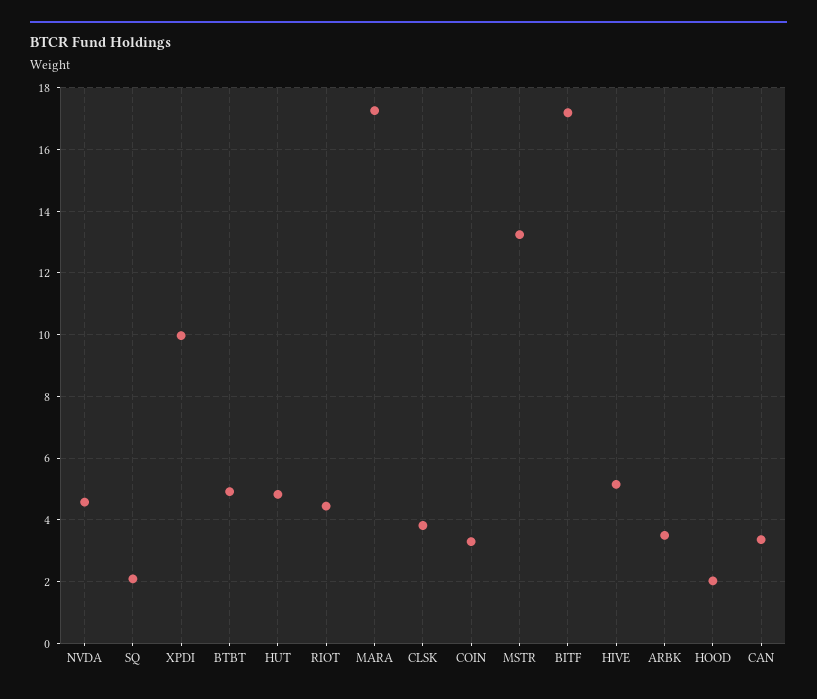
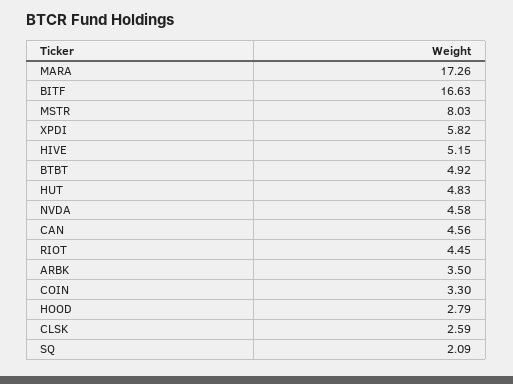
  {
    "NVDA": 4.58,
    "SQ": 2.09,
-   "XPDI": 10,
+   "XPDI": 5.82,
    "BTBT": 4.92,
    "HUT": 4.83,
    "RIOT": 4.45,
    "MARA": 17.26,
-   "CLSK": 3.8,
+   "CLSK": 2.59,
    "COIN": 3.3,
-   "MSTR": 13.2,
+   "MSTR": 8.03,
-   "BITF": 17.2,
+   "BITF": 16.63,
    "HIVE": 5.15,
    "ARBK": 3.5,
-   "HOOD": 2,
+   "HOOD": 2.79,
-   "CAN": 3.4
+   "CAN": 4.56
  }

